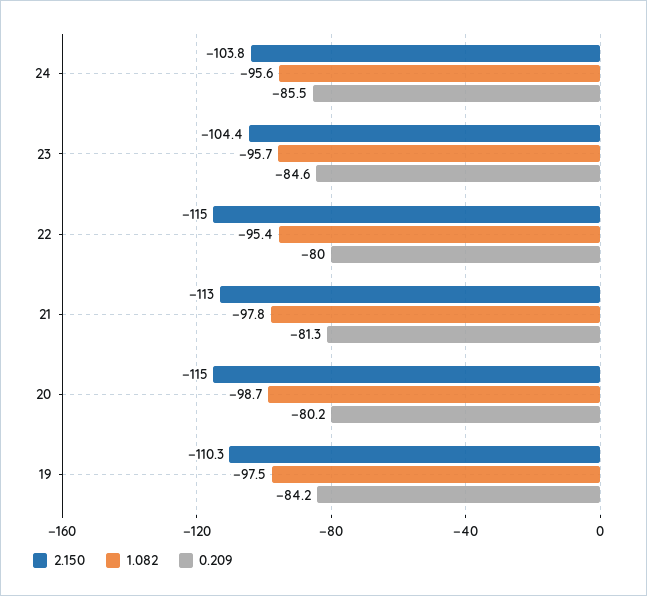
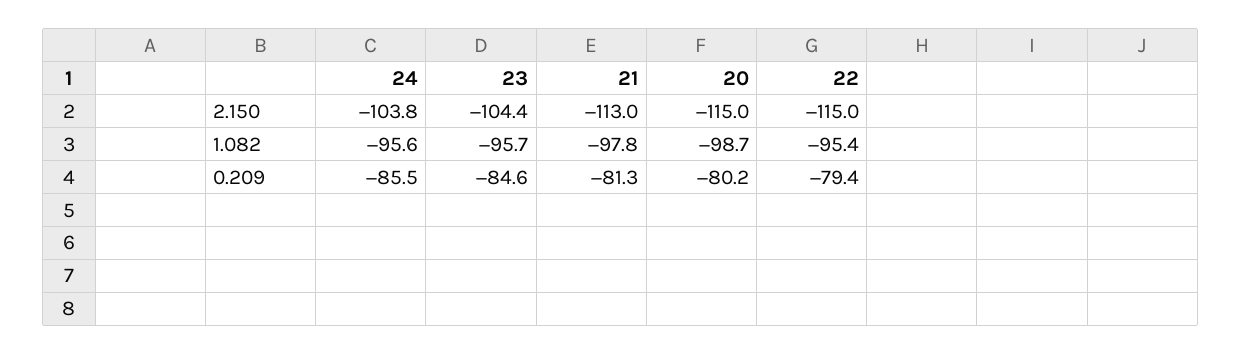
  {
    "2.150": {
      "24": -103.8,
      "23": -104.4,
      "22": -115,
      "21": -113,
-     "20": -115,
+     "20": -115
-     "19": -110.3
    },
    "1.082": {
      "24": -95.6,
      "23": -95.7,
      "22": -95.4,
      "21": -97.8,
-     "20": -98.7,
+     "20": -98.7
-     "19": -97.5
    },
    "0.209": {
      "24": -85.5,
      "23": -84.6,
-     "22": -80,
+     "22": -79.4,
      "21": -81.3,
-     "20": -80.2,
+     "20": -80.2
-     "19": -84.2
    }
  }

